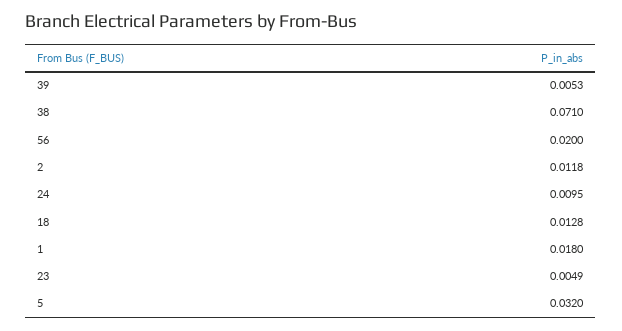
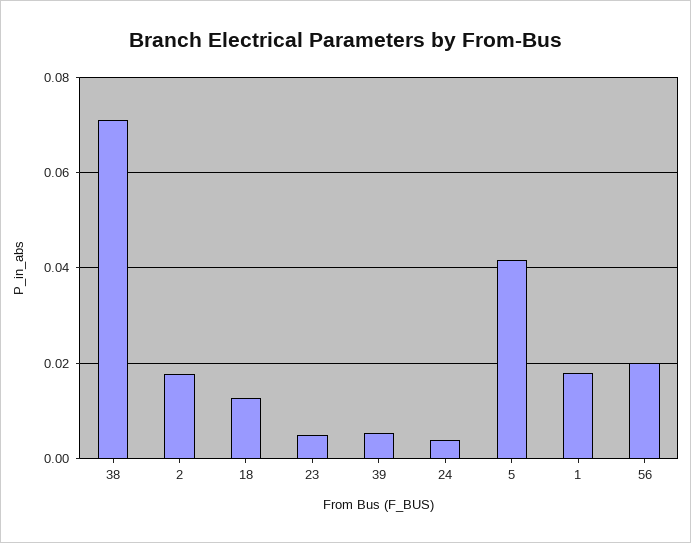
  {
    "39": 0.0053,
    "38": 0.071,
    "56": 0.02,
-   "2": 0.0118,
+   "2": 0.018,
-   "24": 0.0095,
+   "24": 0.004,
    "18": 0.0128,
    "1": 0.018,
    "23": 0.0049,
-   "5": 0.032
+   "5": 0.042
  }

